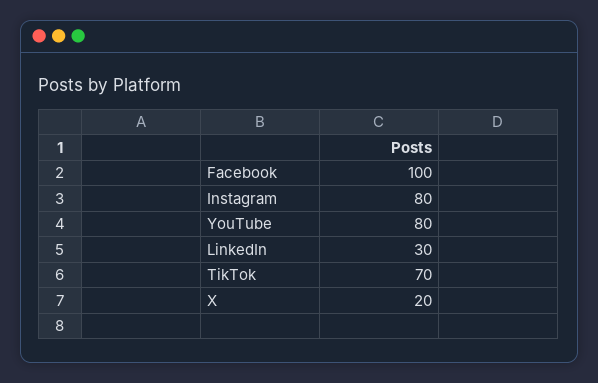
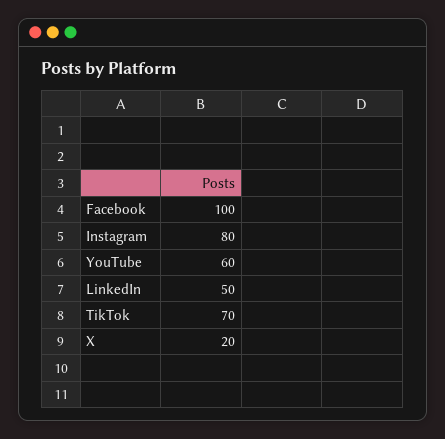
  {
    "Facebook": 100,
    "Instagram": 80,
-   "YouTube": 80,
+   "YouTube": 60,
-   "LinkedIn": 30,
+   "LinkedIn": 50,
    "TikTok": 70,
    "X": 20
  }

